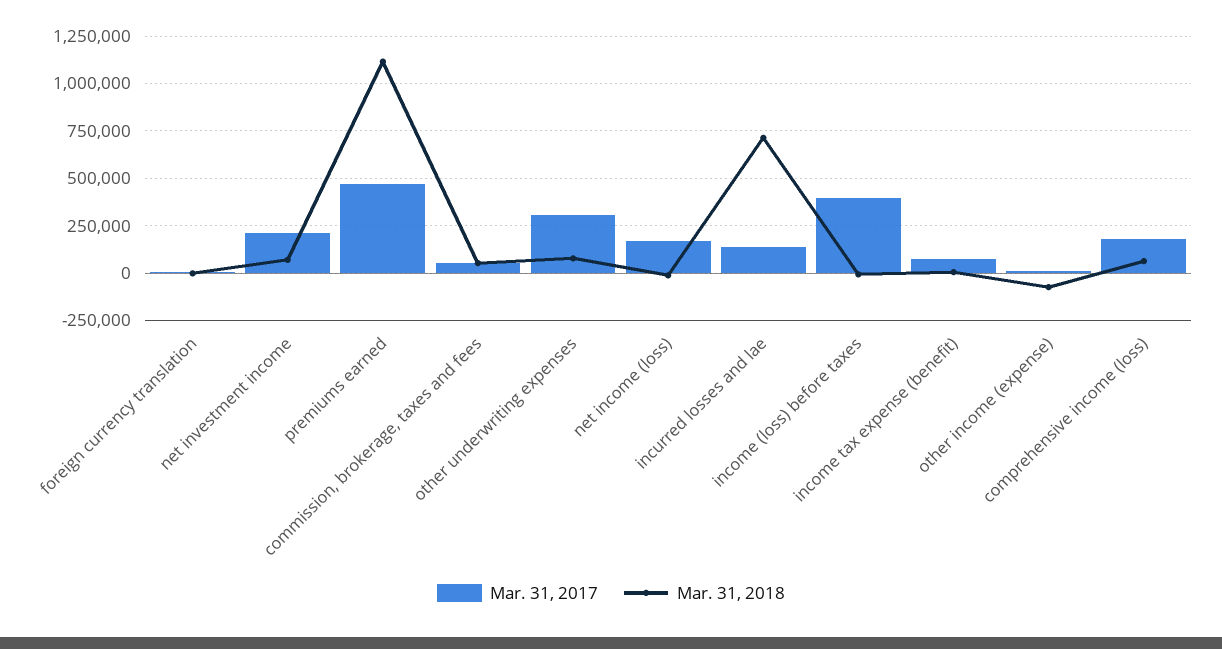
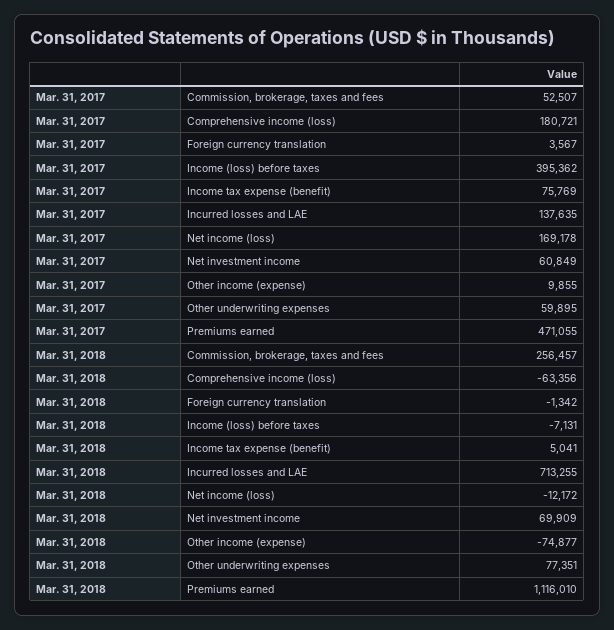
  {
    "Mar. 31, 2017": {
      "foreign currency translation": 3567,
-     "net investment income": 200000,
+     "net investment income": 60849,
      "premiums earned": 471055,
      "commission, brokerage, taxes and fees": 52507,
-     "other underwriting expenses": 300000,
+     "other underwriting expenses": 59895,
      "net income (loss)": 169178,
      "incurred losses and lae": 137635,
      "income (loss) before taxes": 395362,
      "income tax expense (benefit)": 75769,
      "other income (expense)": 9855,
      "comprehensive income (loss)": 180721
    },
    "Mar. 31, 2018": {
      "foreign currency translation": -1342,
      "net investment income": 69909,
      "premiums earned": 1116010,
-     "commission, brokerage, taxes and fees": 50000,
+     "commission, brokerage, taxes and fees": 256457,
      "other underwriting expenses": 77351,
      "net income (loss)": -12172,
      "incurred losses and lae": 713255,
      "income (loss) before taxes": -7131,
      "income tax expense (benefit)": 5041,
      "other income (expense)": -74877,
-     "comprehensive income (loss)": 50000
+     "comprehensive income (loss)": -63356
    }
  }

